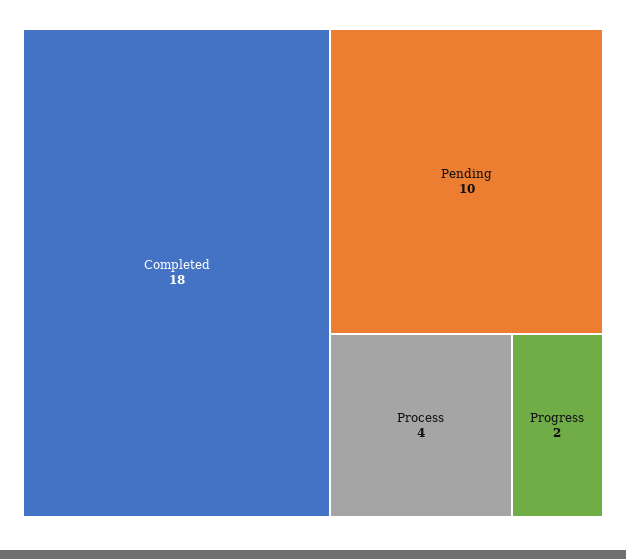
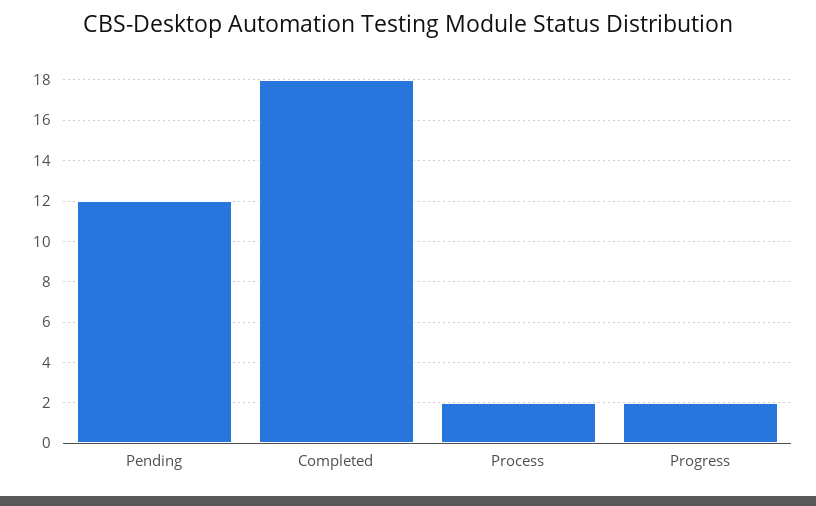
  {
    "Completed": 18,
-   "Pending": 10,
+   "Pending": 12,
-   "Process": 4,
+   "Process": 2,
    "Progress": 2
  }

